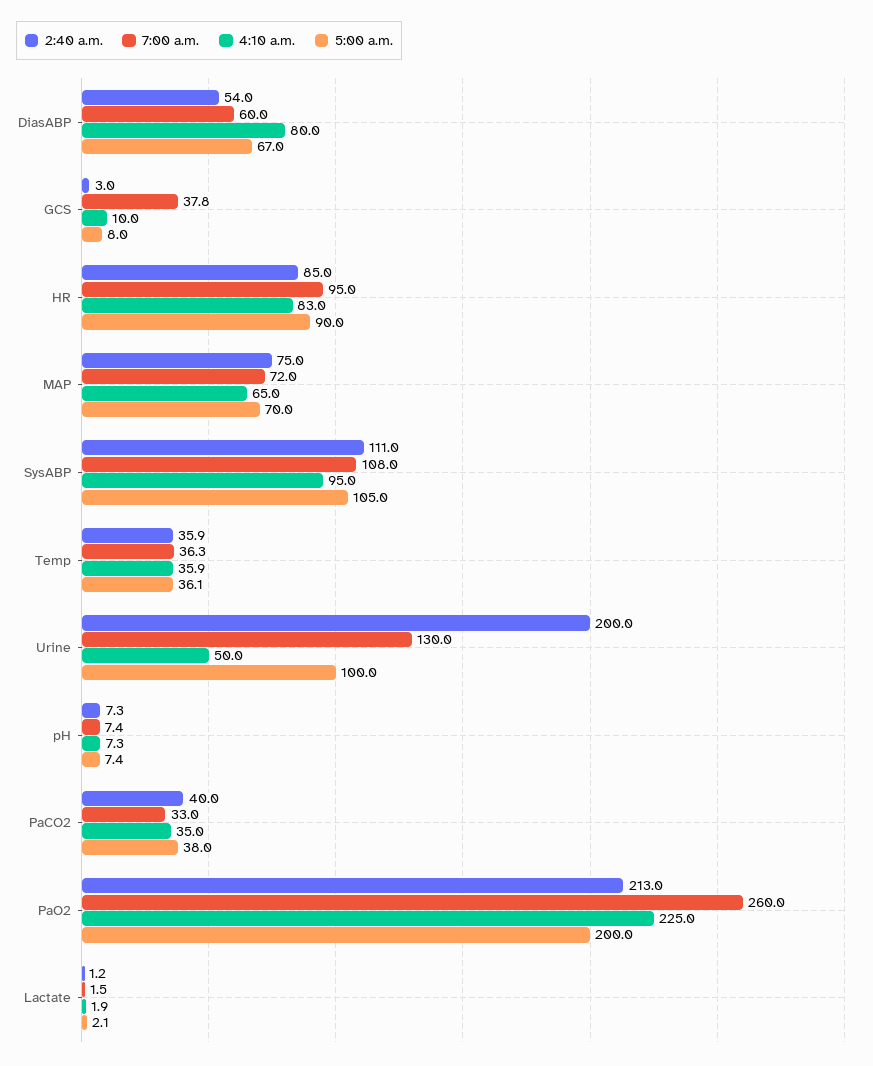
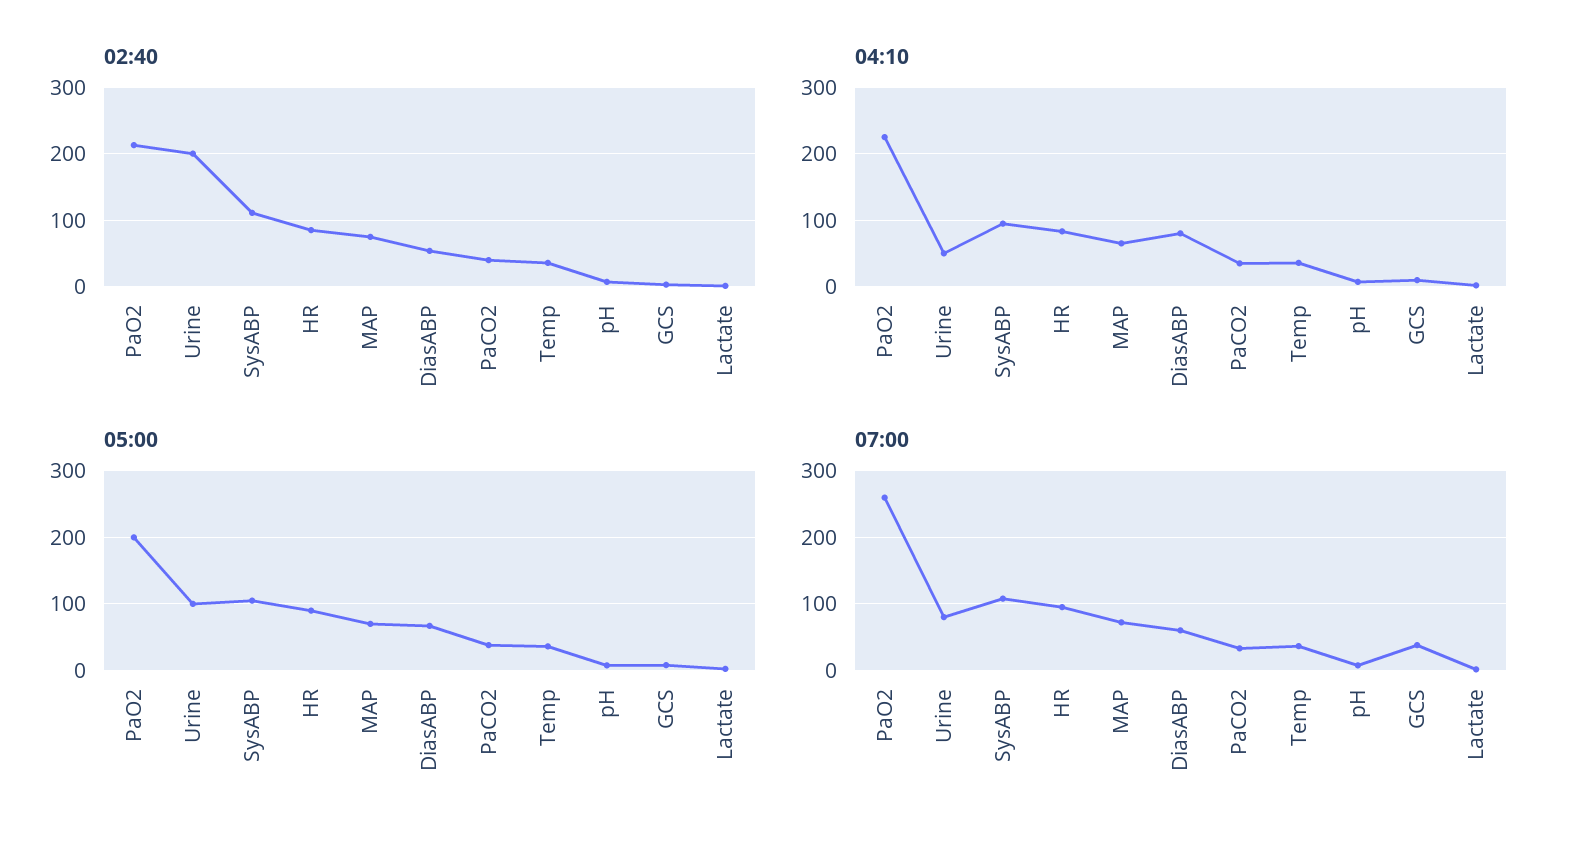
  {
    "2:40 a.m.": {
      "DiasABP": 54,
      "GCS": 3,
      "HR": 85,
      "MAP": 75,
      "SysABP": 111,
      "Temp": 35.9,
      "Urine": 200,
      "pH": 7.3,
      "PaCO2": 40,
      "PaO2": 213,
      "Lactate": 1.2
    },
    "7:00 a.m.": {
      "DiasABP": 60,
      "GCS": 37.8,
      "HR": 95,
      "MAP": 72,
      "SysABP": 108,
      "Temp": 36.3,
-     "Urine": 130,
+     "Urine": 80,
      "pH": 7.4,
      "PaCO2": 33,
      "PaO2": 260,
      "Lactate": 1.5
    },
    "4:10 a.m.": {
      "DiasABP": 80,
      "GCS": 10,
      "HR": 83,
      "MAP": 65,
      "SysABP": 95,
      "Temp": 35.9,
      "Urine": 50,
      "pH": 7.3,
      "PaCO2": 35,
      "PaO2": 225,
      "Lactate": 1.9
    },
    "5:00 a.m.": {
      "DiasABP": 67,
      "GCS": 8,
      "HR": 90,
      "MAP": 70,
      "SysABP": 105,
      "Temp": 36.1,
      "Urine": 100,
      "pH": 7.4,
      "PaCO2": 38,
      "PaO2": 200,
      "Lactate": 2.1
    }
  }

